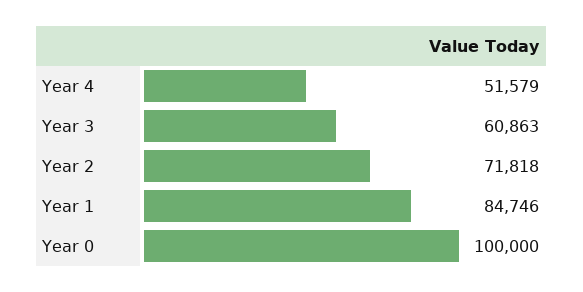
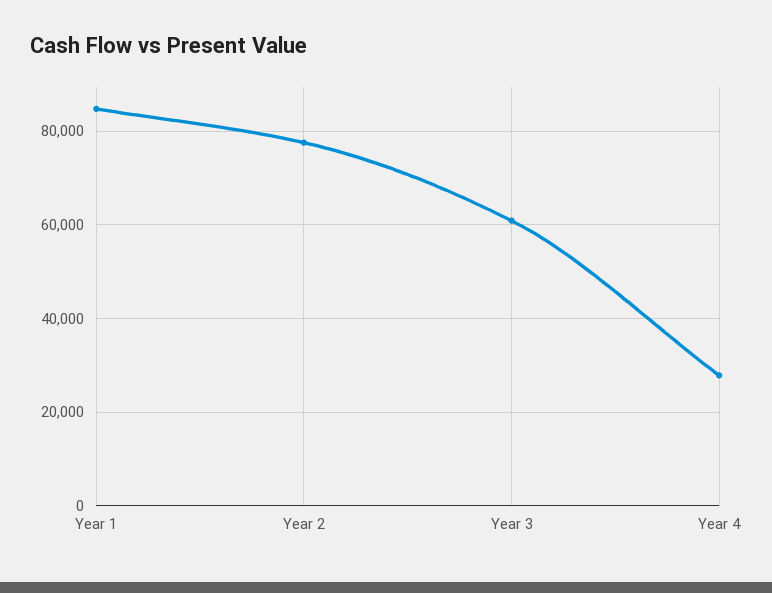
  {
-   "Year 4": 51579,
+   "Year 4": 28000,
    "Year 3": 60863,
-   "Year 2": 71818,
+   "Year 2": 78000,
-   "Year 1": 84746,
+   "Year 1": 84746
-   "Year 0": 100000
  }

